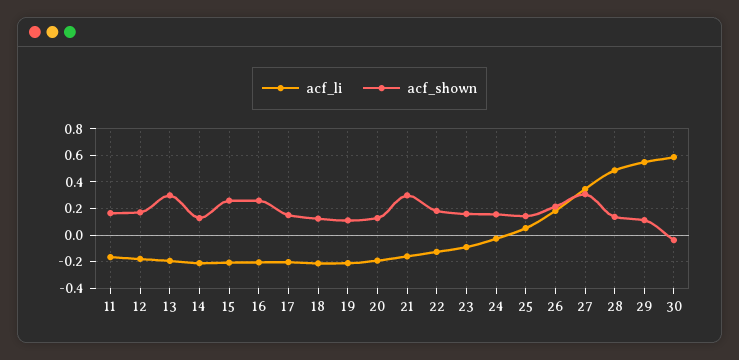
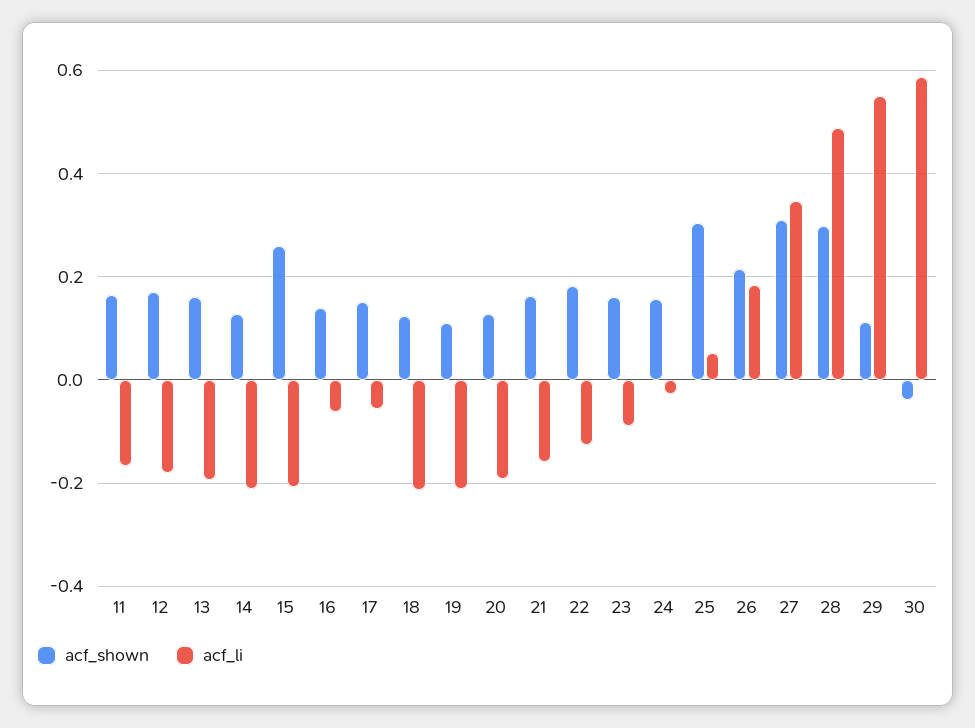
  {
    "acf_li": {
      "11": -0.16,
      "12": -0.18,
      "13": -0.2,
      "14": -0.22,
      "15": -0.2,
-     "16": -0.2,
+     "16": -0.06,
-     "17": -0.2,
+     "17": -0.06,
      "18": -0.22,
      "19": -0.22,
      "20": -0.2,
      "21": -0.16,
      "22": -0.12,
      "23": -0.1,
      "24": -0.02,
      "25": 0.06,
      "26": 0.18,
      "27": 0.34,
      "28": 0.48,
      "29": 0.56,
      "30": 0.58
    },
    "acf_shown": {
      "11": 0.16,
      "12": 0.18,
-     "13": 0.3,
+     "13": 0.16,
      "14": 0.12,
      "15": 0.26,
-     "16": 0.25,
+     "16": 0.14,
      "17": 0.16,
      "18": 0.12,
      "19": 0.12,
      "20": 0.12,
-     "21": 0.3,
+     "21": 0.16,
      "22": 0.18,
      "23": 0.16,
      "24": 0.16,
-     "25": 0.15,
+     "25": 0.3,
      "26": 0.22,
      "27": 0.3,
-     "28": 0.15,
+     "28": 0.3,
      "29": 0.12,
      "30": -0.04
    }
  }

